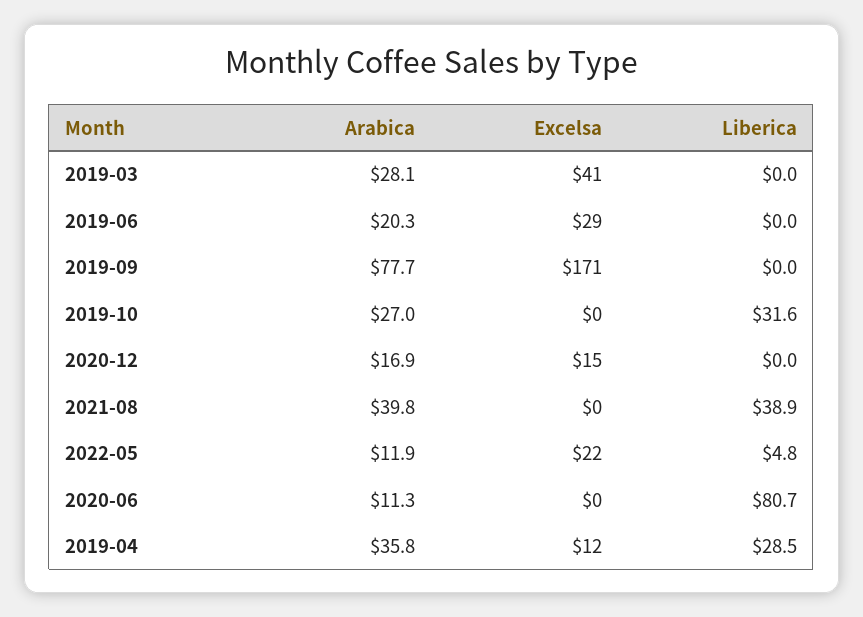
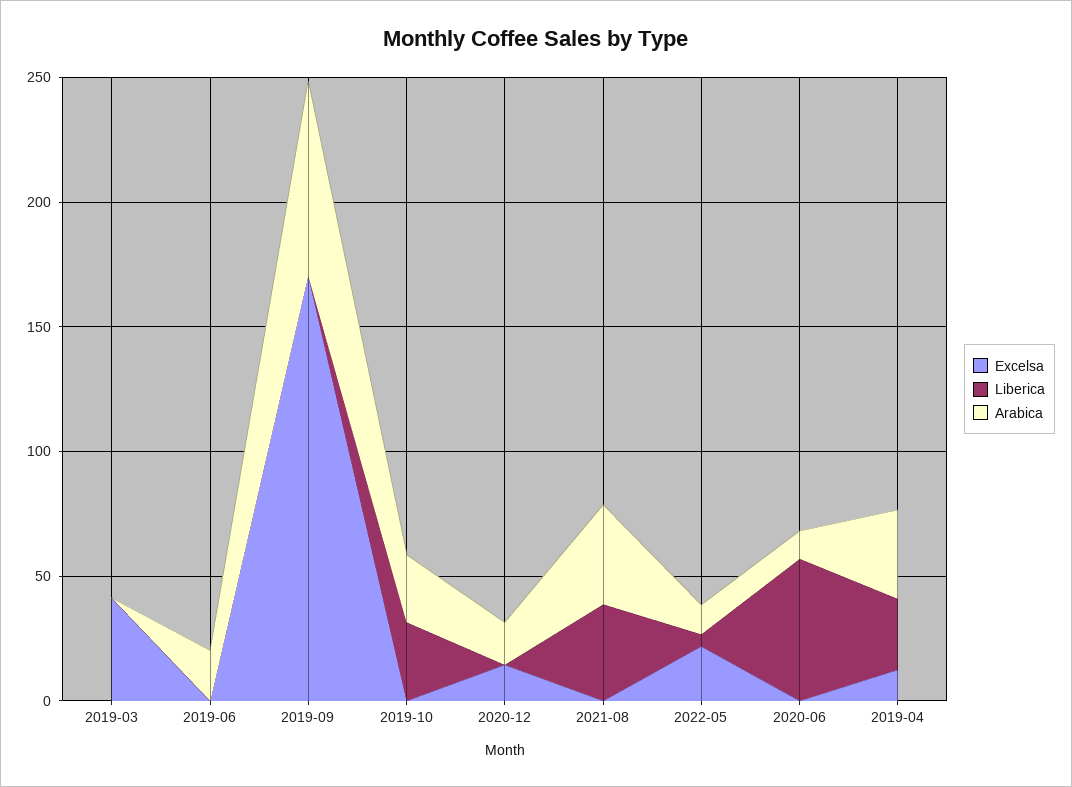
  {
    "Arabica": {
-     "2019-03": 28.1,
+     "2019-03": 0,
      "2019-06": 20.3,
      "2019-09": 77.7,
      "2019-10": 27,
      "2020-12": 16.9,
      "2021-08": 39.8,
      "2022-05": 11.9,
      "2020-06": 11.3,
      "2019-04": 35.8
    },
    "Excelsa": {
      "2019-03": 41,
-     "2019-06": 29,
+     "2019-06": 0,
      "2019-09": 171,
      "2019-10": 0,
      "2020-12": 15,
      "2021-08": 0,
      "2022-05": 22,
      "2020-06": 0,
      "2019-04": 12
    },
    "Liberica": {
      "2019-03": 0,
      "2019-06": 0,
      "2019-09": 0,
      "2019-10": 31.6,
      "2020-12": 0,
      "2021-08": 38.9,
      "2022-05": 4.8,
-     "2020-06": 80.7,
+     "2020-06": 60,
      "2019-04": 28.5
    }
  }

